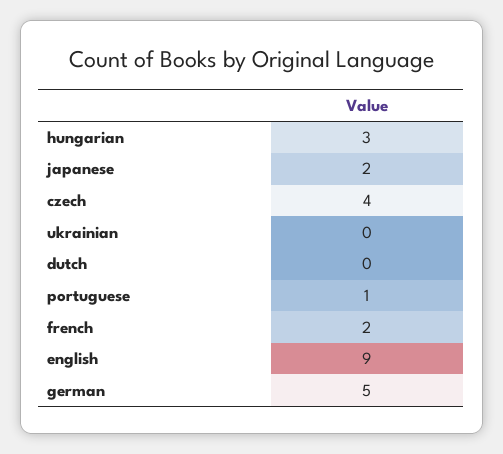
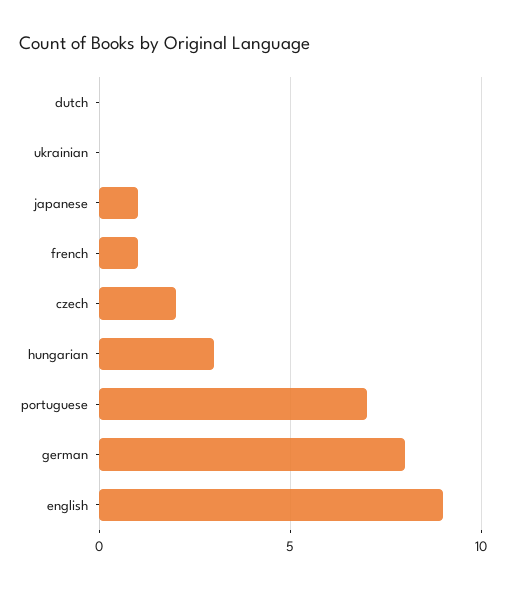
  {
    "hungarian": 3,
-   "japanese": 2,
+   "japanese": 1,
-   "czech": 4,
+   "czech": 2,
    "ukrainian": 0,
    "dutch": 0,
-   "portuguese": 1,
+   "portuguese": 7,
-   "french": 2,
+   "french": 1,
    "english": 9,
-   "german": 5
+   "german": 8
  }

